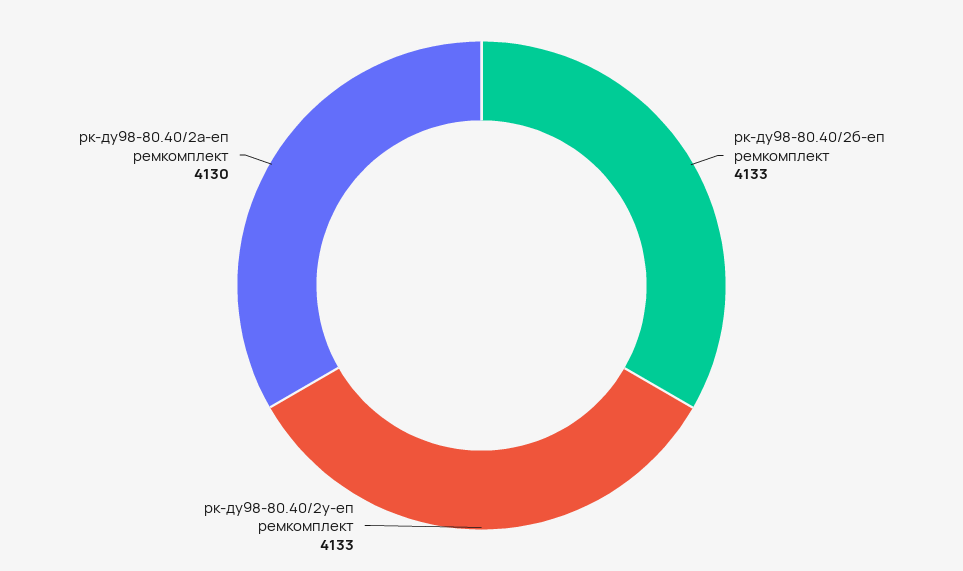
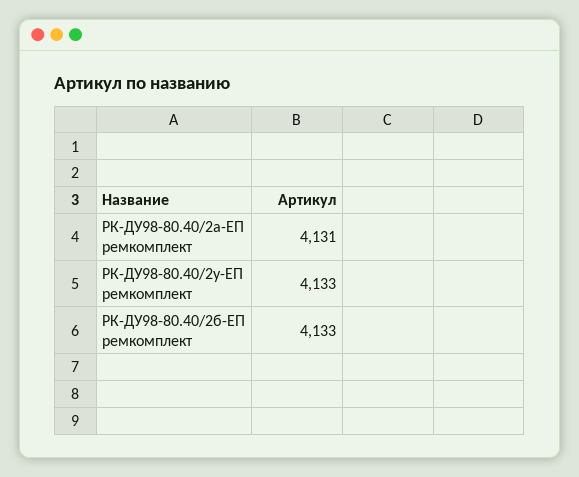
  {
    "рк-ду98-80.40/2б-еп ремкомплект": 4133,
    "рк-ду98-80.40/2у-еп ремкомплект": 4133,
-   "рк-ду98-80.40/2а-еп ремкомплект": 4130
+   "рк-ду98-80.40/2а-еп ремкомплект": 4131
  }

